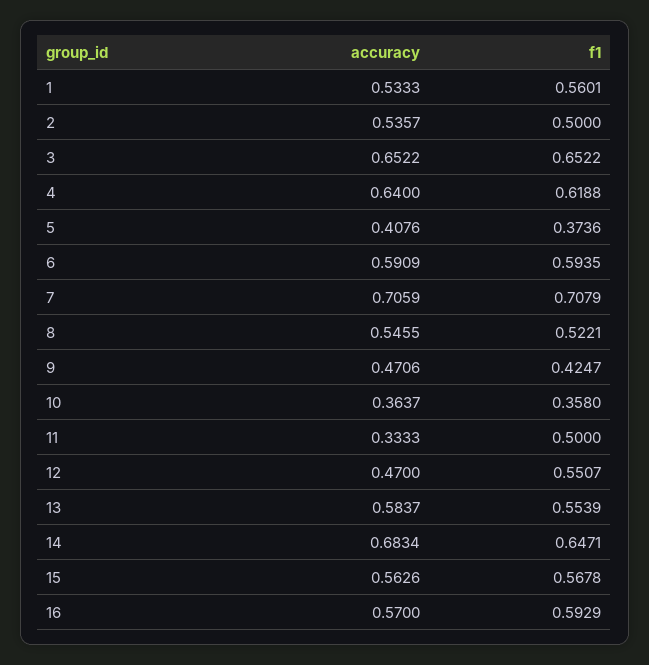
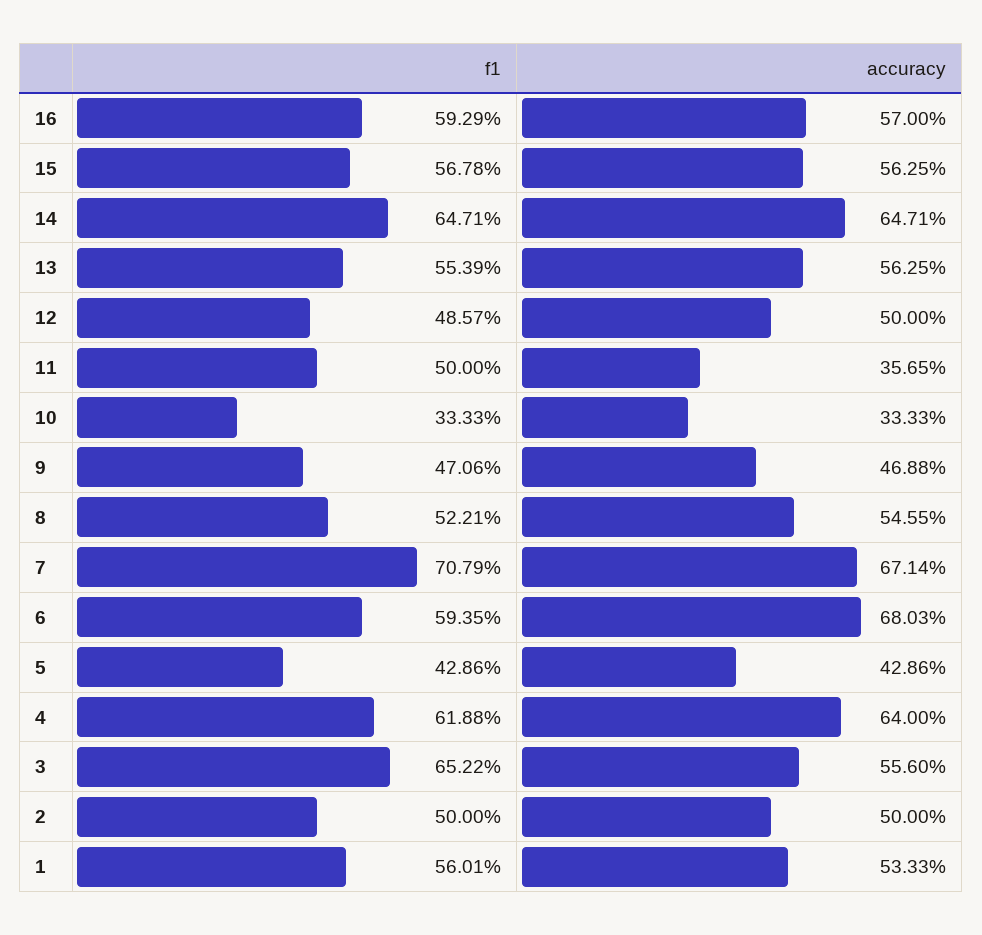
  {
    "accuracy": {
      "1": 0.5333,
-     "2": 0.5357,
+     "2": 0.5,
-     "3": 0.6522,
+     "3": 0.556,
      "4": 0.64,
-     "5": 0.4076,
+     "5": 0.4286,
-     "6": 0.5909,
+     "6": 0.6803,
-     "7": 0.7059,
+     "7": 0.6714,
      "8": 0.5455,
-     "9": 0.4706,
+     "9": 0.4688,
-     "10": 0.3637,
+     "10": 0.3333,
-     "11": 0.3333,
+     "11": 0.3565,
-     "12": 0.47,
+     "12": 0.5,
-     "13": 0.5837,
+     "13": 0.5625,
-     "14": 0.6834,
+     "14": 0.6471,
-     "15": 0.5626,
+     "15": 0.5625,
      "16": 0.57
    },
    "f1": {
      "1": 0.5601,
      "2": 0.5,
      "3": 0.6522,
      "4": 0.6188,
-     "5": 0.3736,
+     "5": 0.4286,
      "6": 0.5935,
      "7": 0.7079,
      "8": 0.5221,
-     "9": 0.4247,
+     "9": 0.4706,
-     "10": 0.358,
+     "10": 0.3333,
      "11": 0.5,
-     "12": 0.5507,
+     "12": 0.4857,
      "13": 0.5539,
      "14": 0.6471,
      "15": 0.5678,
      "16": 0.5929
    }
  }

